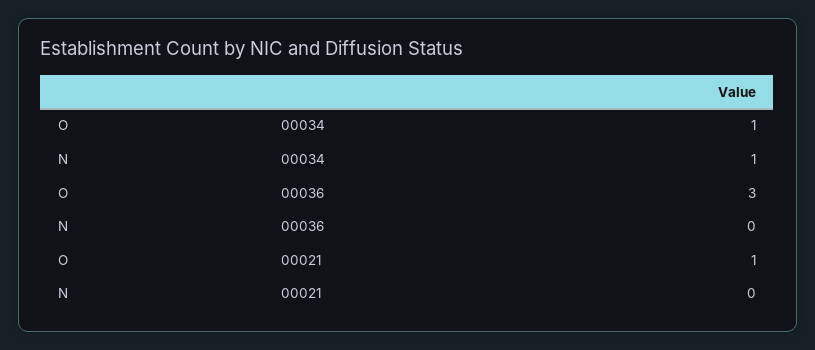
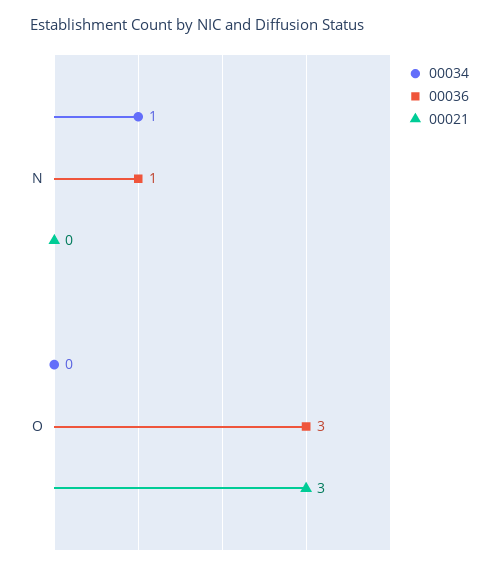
  {
    "00034": {
-     "O": 1,
+     "O": 0,
      "N": 1
    },
    "00036": {
      "O": 3,
-     "N": 0
+     "N": 1
    },
    "00021": {
-     "O": 1,
+     "O": 3,
      "N": 0
    }
  }

